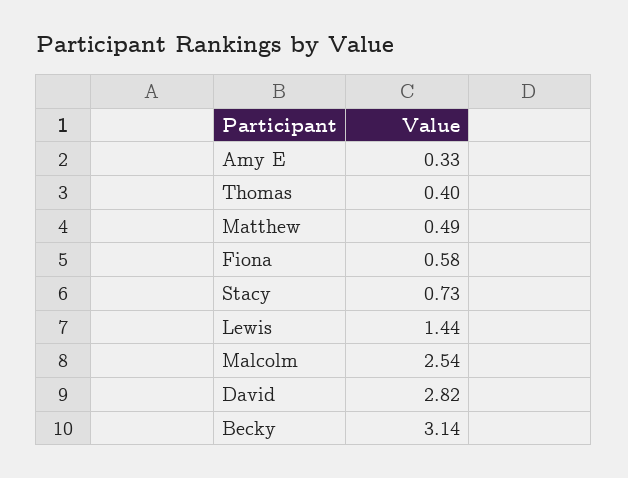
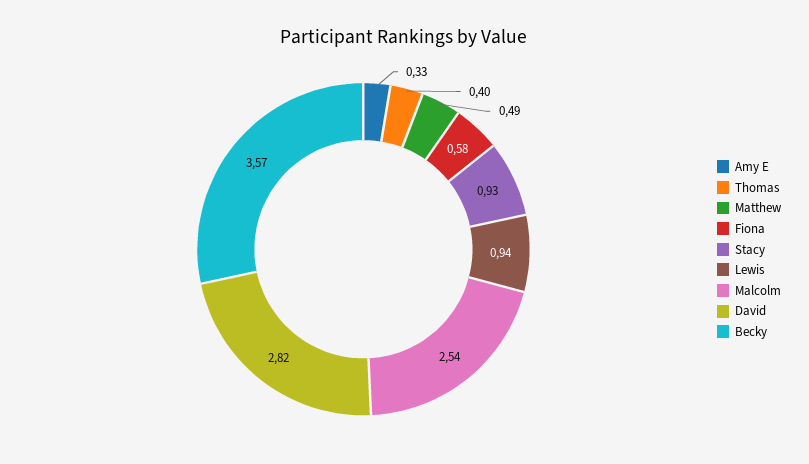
  {
    "Amy E": 0.33,
    "Thomas": 0.4,
    "Matthew": 0.49,
    "Fiona": 0.58,
-   "Stacy": 0.73,
+   "Stacy": 0.93,
-   "Lewis": 1.44,
+   "Lewis": 0.94,
    "Malcolm": 2.54,
    "David": 2.82,
-   "Becky": 3.14
+   "Becky": 3.57
  }

